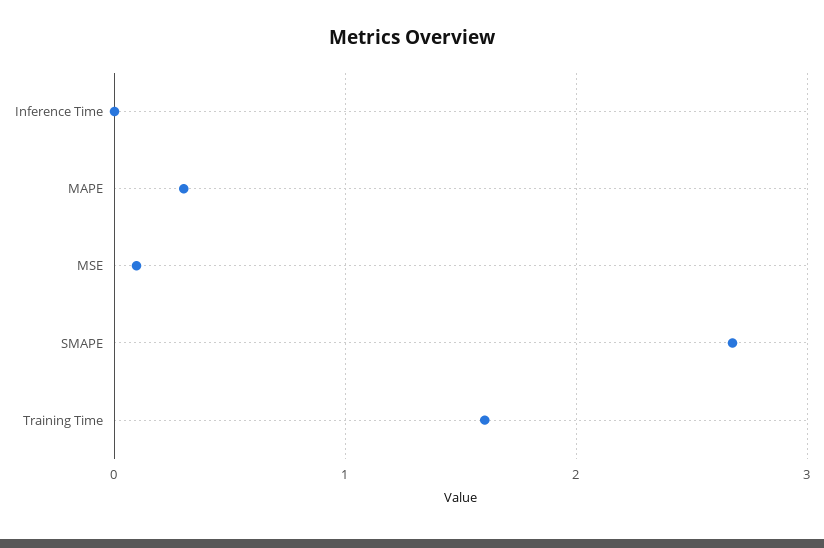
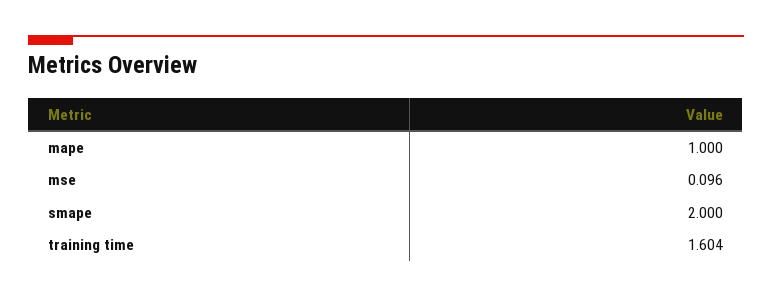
  {
-   "Inference Time": 0,
-   "MAPE": 0.3,
+   "MAPE": 1,
    "MSE": 0.096,
-   "SMAPE": 2.7,
+   "SMAPE": 2,
    "Training Time": 1.604
  }

